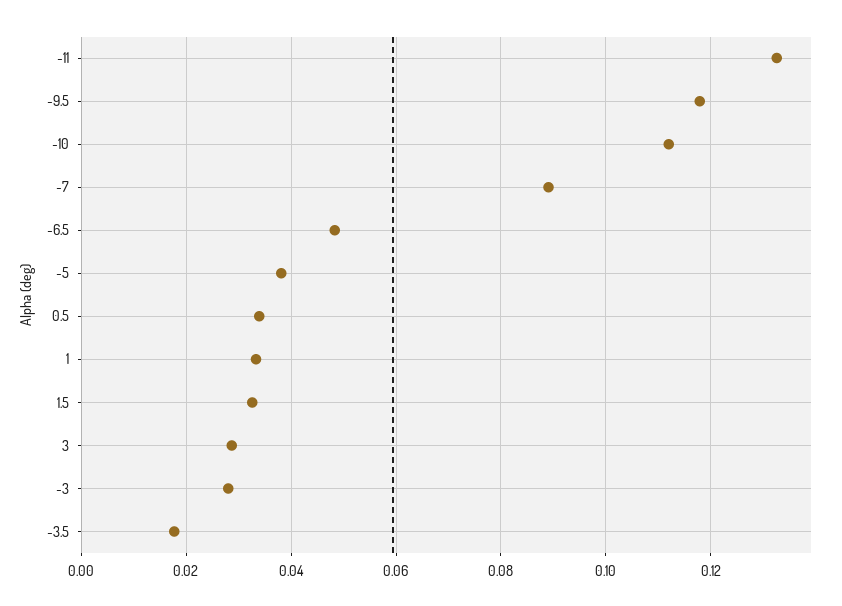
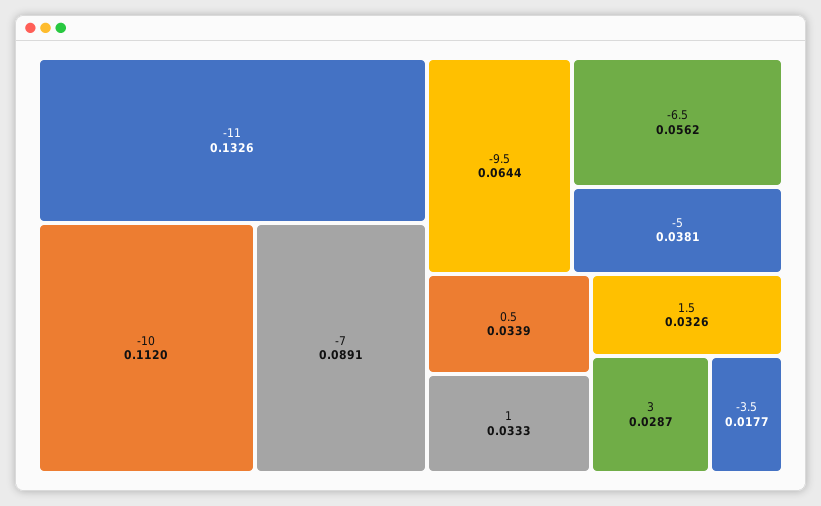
  {
    "-11": 0.1326,
-   "-9.5": 0.118,
+   "-9.5": 0.0644,
    "-10": 0.112,
    "-7": 0.0891,
-   "-6.5": 0.048,
+   "-6.5": 0.0562,
    "-5": 0.0381,
    "0.5": 0.0339,
    "1": 0.0333,
    "1.5": 0.0326,
    "3": 0.0287,
-   "-3": 0.028,
    "-3.5": 0.0177
  }

